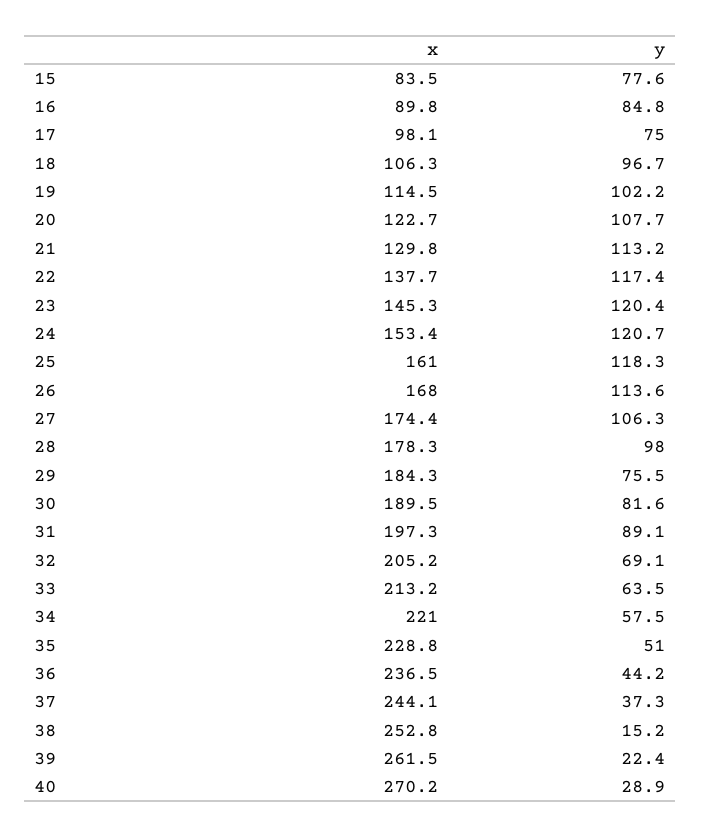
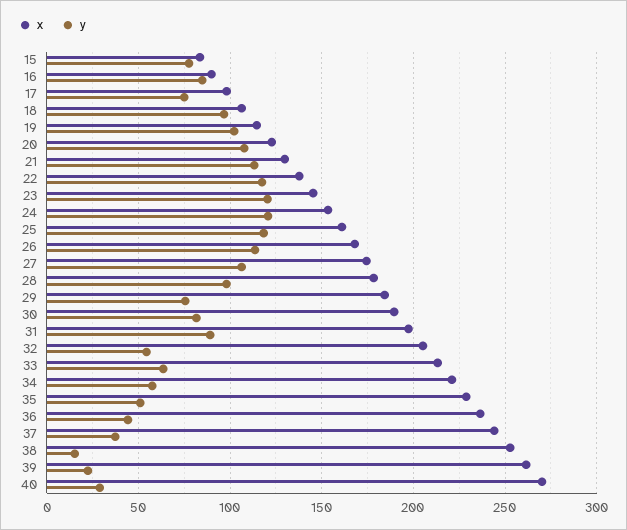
  {
    "x": {
      "15": 83.5,
      "16": 89.8,
      "17": 98.1,
      "18": 106.3,
      "19": 114.5,
      "20": 122.7,
      "21": 129.8,
      "22": 137.7,
      "23": 145.3,
      "24": 153.4,
      "25": 161,
      "26": 168,
      "27": 174.4,
      "28": 178.3,
      "29": 184.3,
      "30": 189.5,
      "31": 197.3,
      "32": 205.2,
      "33": 213.2,
      "34": 221,
      "35": 228.8,
      "36": 236.5,
      "37": 244.1,
      "38": 252.8,
      "39": 261.5,
      "40": 270.2
    },
    "y": {
      "15": 77.6,
      "16": 84.8,
      "17": 75,
      "18": 96.7,
      "19": 102.2,
      "20": 107.7,
      "21": 113.2,
      "22": 117.4,
      "23": 120.4,
      "24": 120.7,
      "25": 118.3,
      "26": 113.6,
      "27": 106.3,
      "28": 98,
      "29": 75.5,
      "30": 81.6,
      "31": 89.1,
-     "32": 69.1,
+     "32": 55,
      "33": 63.5,
      "34": 57.5,
      "35": 51,
      "36": 44.2,
      "37": 37.3,
      "38": 15.2,
      "39": 22.4,
      "40": 28.9
    }
  }

